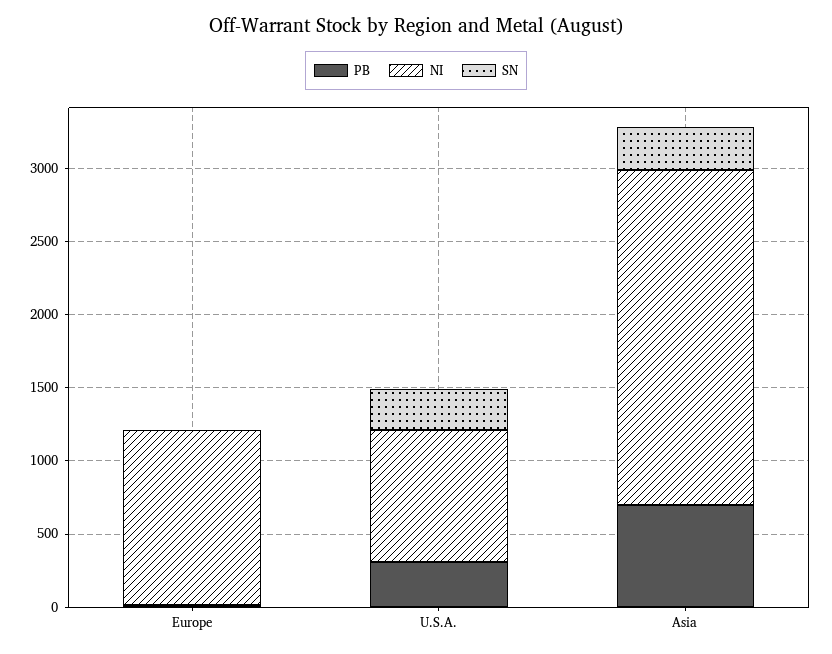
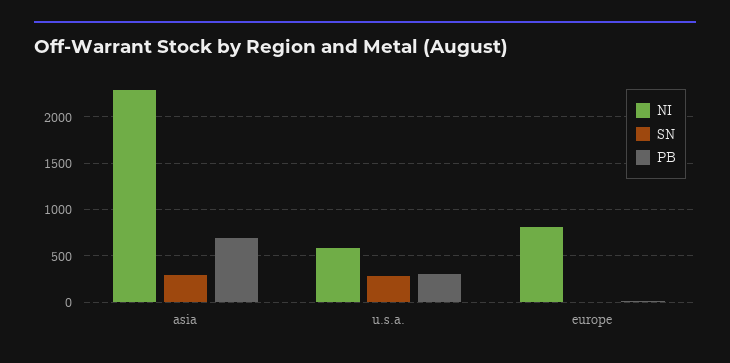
  {
    "PB": {
      "Europe": 0,
      "U.S.A.": 300,
      "Asia": 700
    },
    "NI": {
-     "Europe": 1200,
+     "Europe": 800,
-     "U.S.A.": 900,
+     "U.S.A.": 600,
      "Asia": 2300
    },
    "SN": {
      "Europe": 0,
      "U.S.A.": 300,
      "Asia": 300
    }
  }

